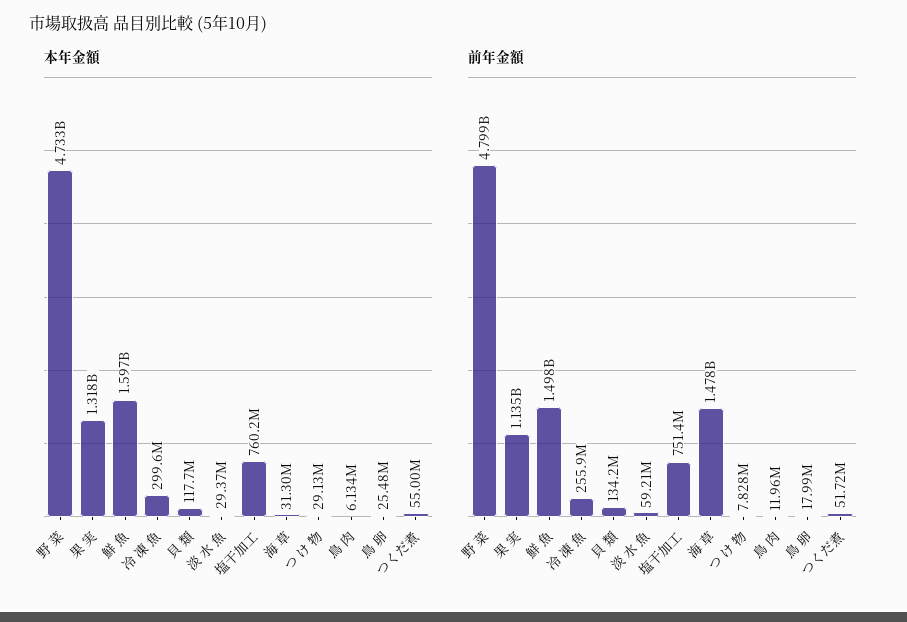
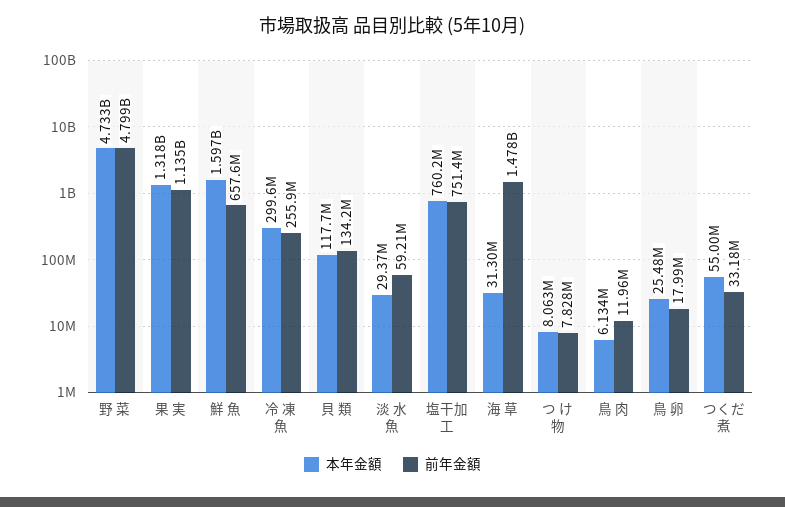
  {
    "本年金額": {
      "野 菜": 4733000000,
      "果 実": 1318000000,
      "鮮 魚": 1597000000,
      "冷 凍 魚": 299600000,
      "貝 類": 117700000,
      "淡 水 魚": 29370000,
      "塩干加工": 760200000,
      "海 草": 31300000,
-     "つ け 物": 29130000,
+     "つ け 物": 8063000,
      "鳥 肉": 6134000,
      "鳥 卵": 25480000,
      "つくだ煮": 55000000
    },
    "前年金額": {
      "野 菜": 4799000000,
      "果 実": 1135000000,
-     "鮮 魚": 1498000000,
+     "鮮 魚": 657600000,
      "冷 凍 魚": 255900000,
      "貝 類": 134200000,
      "淡 水 魚": 59210000,
      "塩干加工": 751400000,
      "海 草": 1478000000,
      "つ け 物": 7828000,
      "鳥 肉": 11960000,
      "鳥 卵": 17990000,
-     "つくだ煮": 51720000
+     "つくだ煮": 33180000
    }
  }

